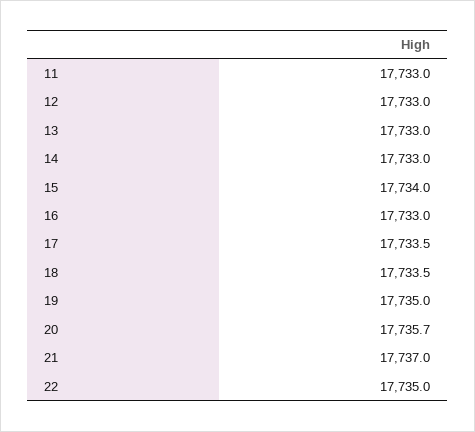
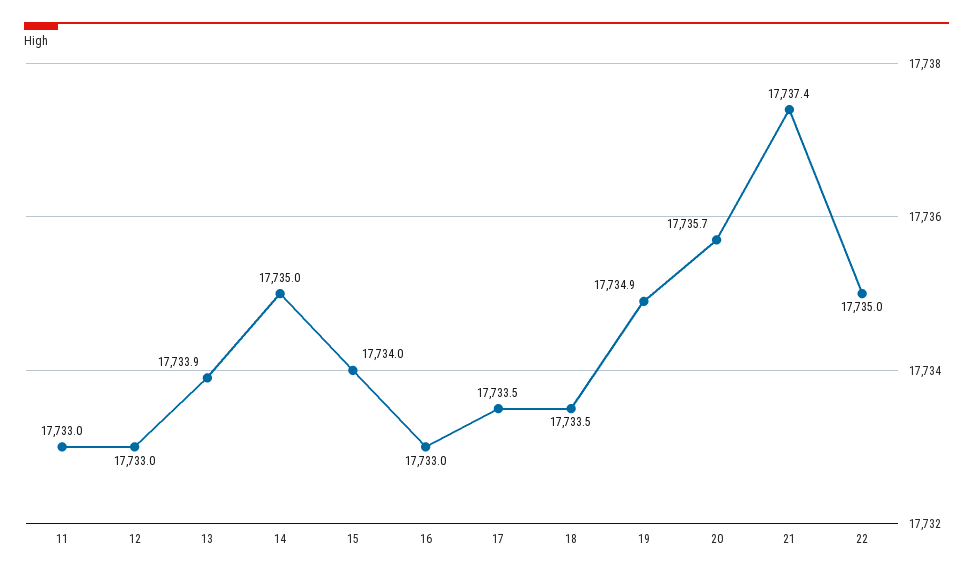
  {
    "11": 17733,
    "12": 17733,
-   "13": 17733,
+   "13": 17733.9,
-   "14": 17733,
+   "14": 17735,
    "15": 17734,
    "16": 17733,
    "17": 17733.5,
    "18": 17733.5,
-   "19": 17735,
+   "19": 17734.9,
    "20": 17735.7,
-   "21": 17737,
+   "21": 17737.4,
    "22": 17735
  }

